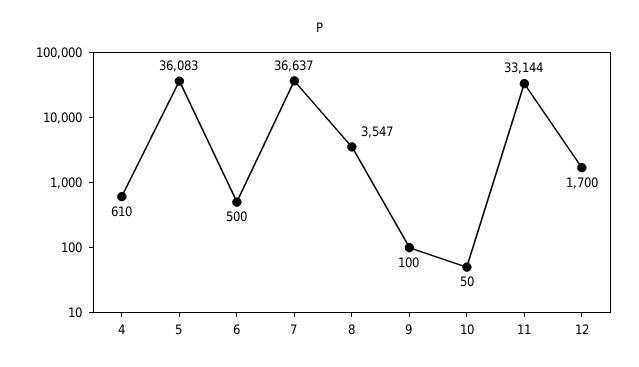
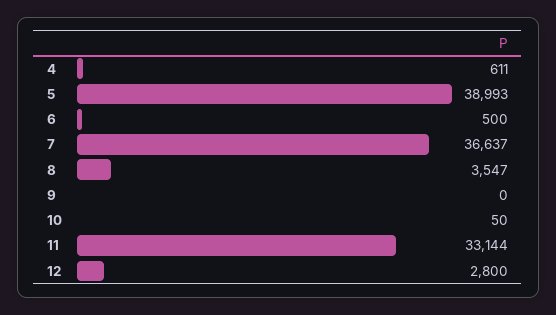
  {
-   "4": 610,
+   "4": 611,
-   "5": 36083,
+   "5": 38993,
    "6": 500,
    "7": 36637,
    "8": 3547,
-   "9": 100,
+   "9": 0,
    "10": 50,
    "11": 33144,
-   "12": 1700
+   "12": 2800
  }

